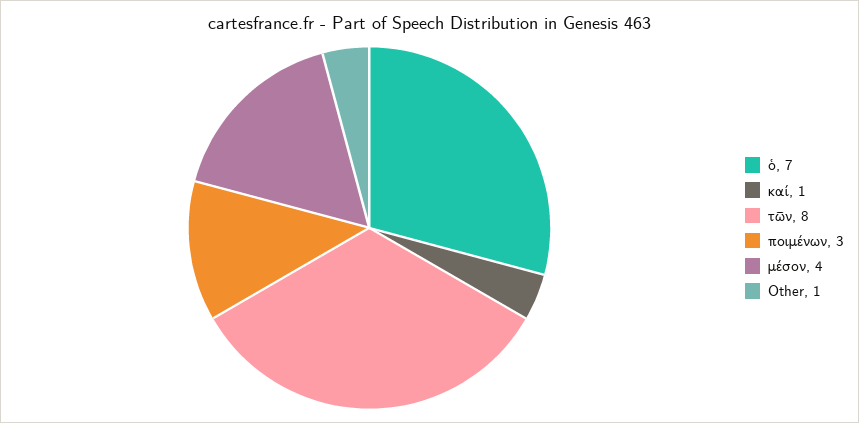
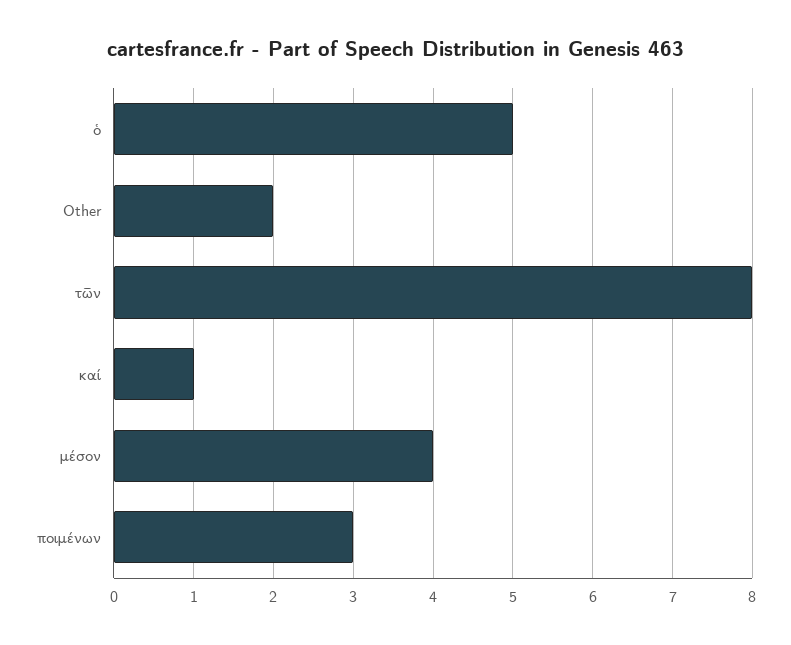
  {
-   "ὁ": 7,
+   "ὁ": 5,
    "καί": 1,
    "τῶν": 8,
    "ποιμένων": 3,
    "μέσον": 4,
-   "Other": 1
+   "Other": 2
  }

